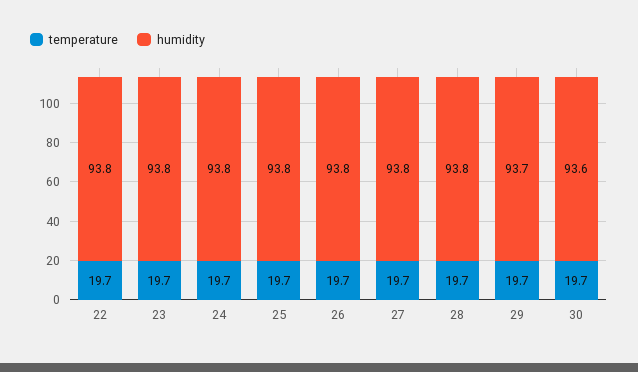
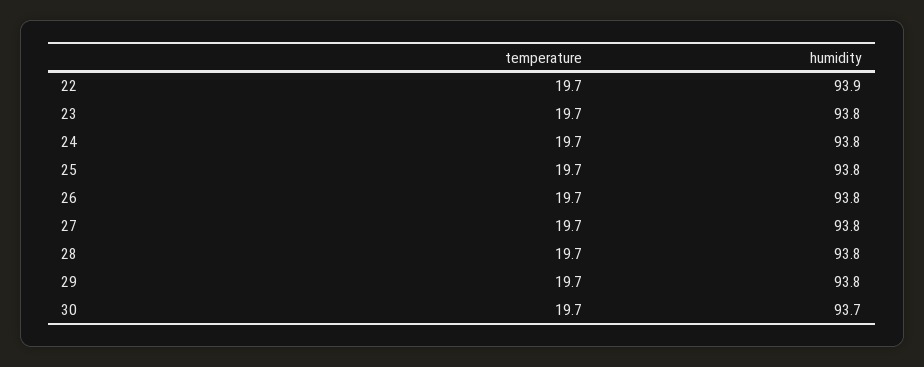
  {
    "temperature": {
      "22": 19.7,
      "23": 19.7,
      "24": 19.7,
      "25": 19.7,
      "26": 19.7,
      "27": 19.7,
      "28": 19.7,
      "29": 19.7,
      "30": 19.7
    },
    "humidity": {
-     "22": 93.8,
+     "22": 93.9,
      "23": 93.8,
      "24": 93.8,
      "25": 93.8,
      "26": 93.8,
      "27": 93.8,
      "28": 93.8,
-     "29": 93.7,
+     "29": 93.8,
-     "30": 93.6
+     "30": 93.7
    }
  }

